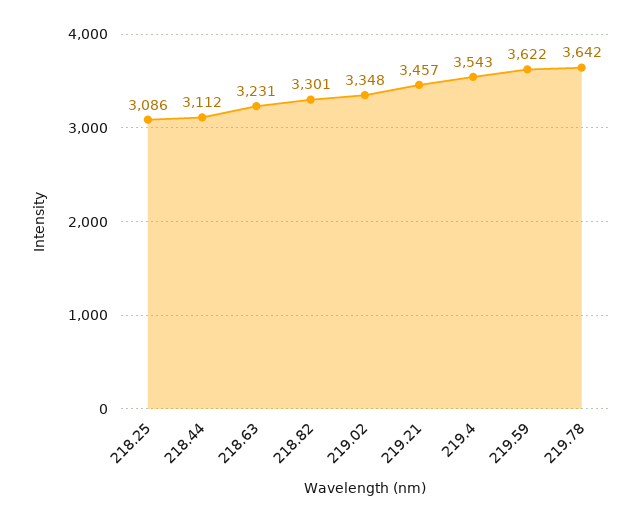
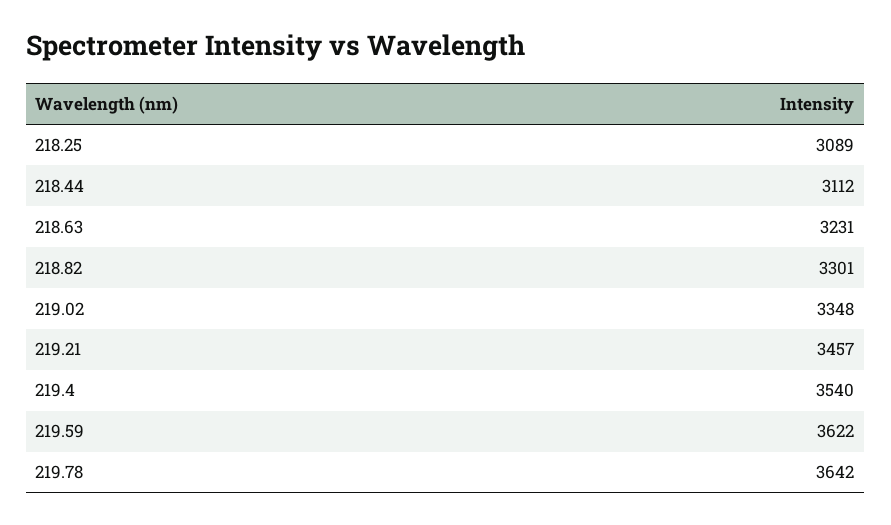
  {
-   "218.25": 3086,
+   "218.25": 3089,
    "218.44": 3112,
    "218.63": 3231,
    "218.82": 3301,
    "219.02": 3348,
    "219.21": 3457,
-   "219.4": 3543,
+   "219.4": 3540,
    "219.59": 3622,
    "219.78": 3642
  }

